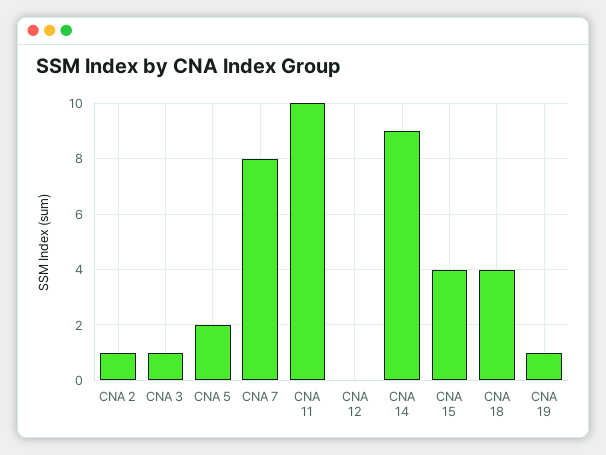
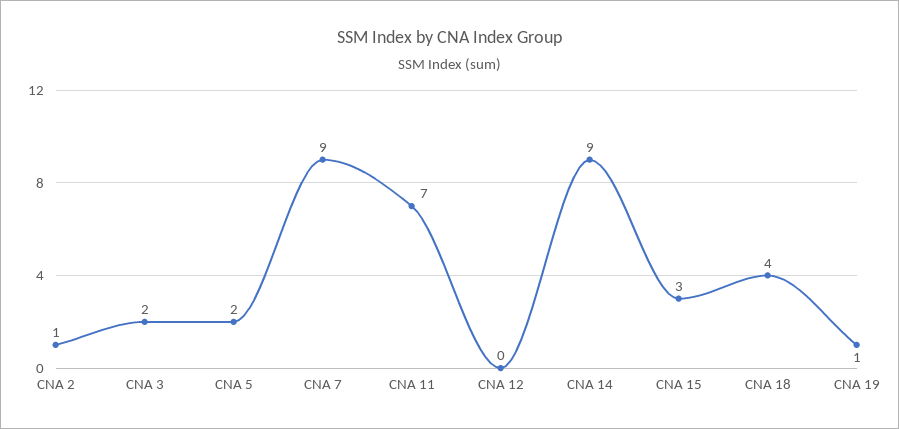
  {
    "CNA 2": 1,
-   "CNA 3": 1,
+   "CNA 3": 2,
    "CNA 5": 2,
-   "CNA 7": 8,
+   "CNA 7": 9,
-   "CNA 11": 10,
+   "CNA 11": 7,
    "CNA 12": 0,
    "CNA 14": 9,
-   "CNA 15": 4,
+   "CNA 15": 3,
    "CNA 18": 4,
    "CNA 19": 1
  }

